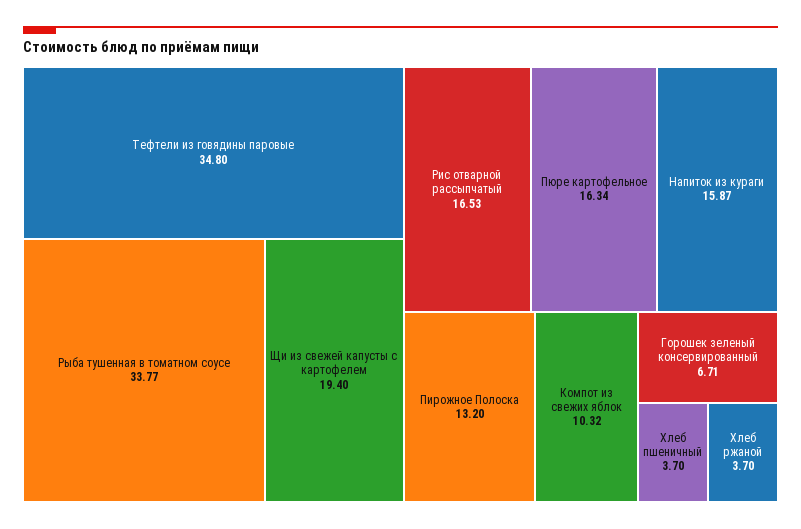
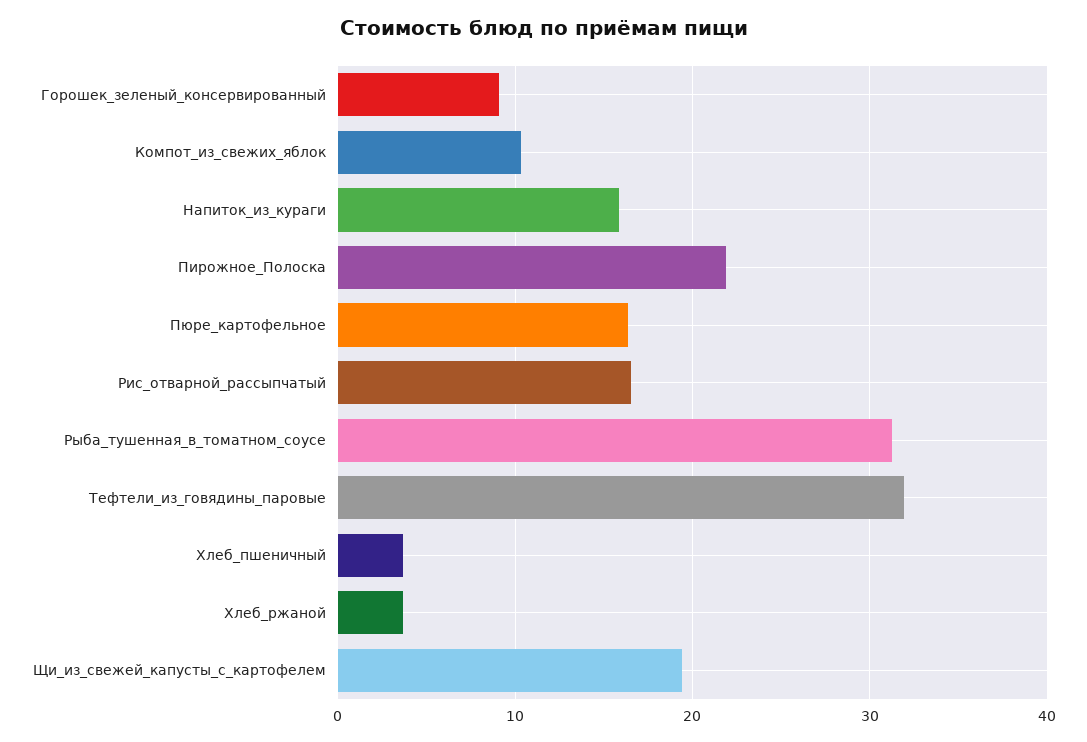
  {
-   "Тефтели из говядины паровые": 34.8,
+   "Тефтели из говядины паровые": 32,
-   "Рыба тушенная в томатном соусе": 33.77,
+   "Рыба тушенная в томатном соусе": 31,
    "Щи из свежей капусты с картофелем": 19.4,
    "Рис отварной рассыпчатый": 16.53,
    "Пюре картофельное": 16.34,
    "Напиток из кураги": 15.87,
-   "Пирожное Полоска": 13.2,
+   "Пирожное Полоска": 22,
    "Компот из свежих яблок": 10.32,
-   "Горошек зеленый консервированный": 6.71,
+   "Горошек зеленый консервированный": 9,
    "Хлеб пшеничный": 3.7,
    "Хлеб ржаной": 3.7
  }

